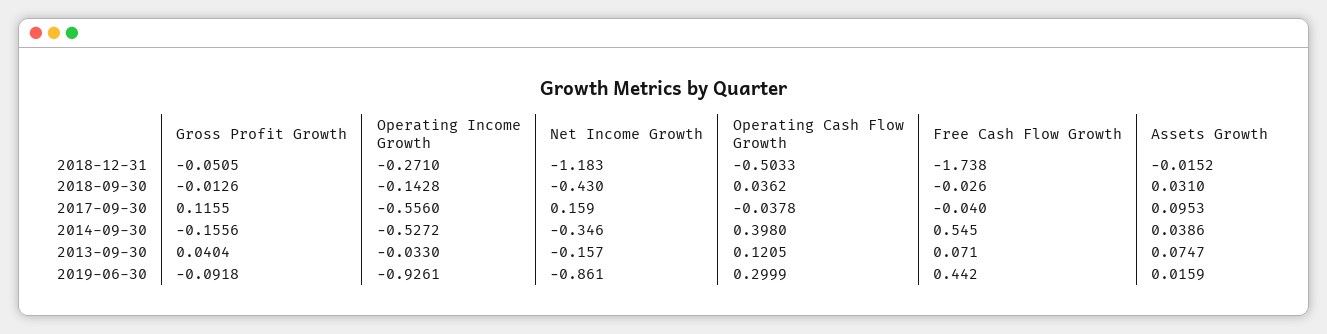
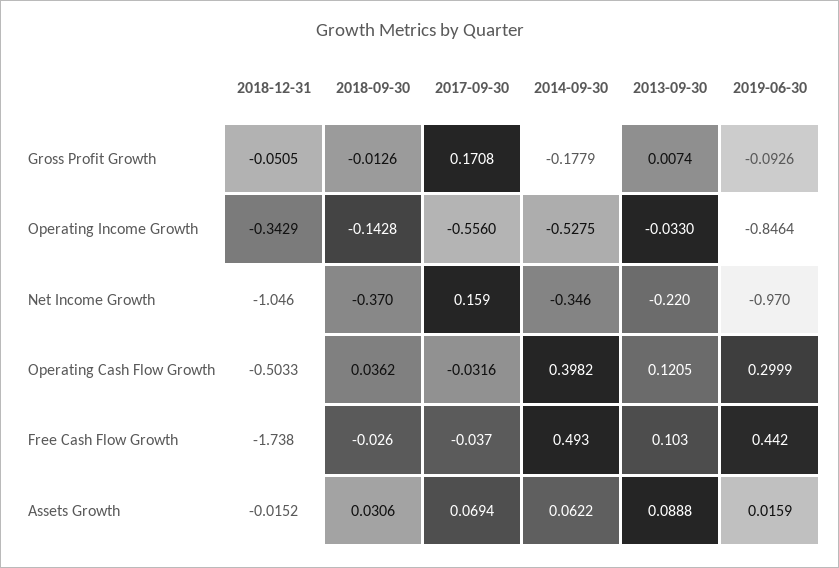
  {
    "Gross Profit Growth": {
      "2018-12-31": -0.0505,
      "2018-09-30": -0.0126,
-     "2017-09-30": 0.1155,
+     "2017-09-30": 0.1708,
-     "2014-09-30": -0.1556,
+     "2014-09-30": -0.1779,
-     "2013-09-30": 0.0404,
+     "2013-09-30": 0.0074,
-     "2019-06-30": -0.0918
+     "2019-06-30": -0.0926
    },
    "Operating Income Growth": {
-     "2018-12-31": -0.271,
+     "2018-12-31": -0.3429,
      "2018-09-30": -0.1428,
      "2017-09-30": -0.556,
-     "2014-09-30": -0.5272,
+     "2014-09-30": -0.5275,
      "2013-09-30": -0.033,
-     "2019-06-30": -0.9261
+     "2019-06-30": -0.8464
    },
    "Net Income Growth": {
-     "2018-12-31": -1.183,
+     "2018-12-31": -1.046,
-     "2018-09-30": -0.43,
+     "2018-09-30": -0.37,
      "2017-09-30": 0.159,
      "2014-09-30": -0.346,
-     "2013-09-30": -0.157,
+     "2013-09-30": -0.22,
-     "2019-06-30": -0.861
+     "2019-06-30": -0.97
    },
    "Operating Cash Flow Growth": {
      "2018-12-31": -0.5033,
      "2018-09-30": 0.0362,
-     "2017-09-30": -0.0378,
+     "2017-09-30": -0.0316,
-     "2014-09-30": 0.398,
+     "2014-09-30": 0.3982,
      "2013-09-30": 0.1205,
      "2019-06-30": 0.2999
    },
    "Free Cash Flow Growth": {
      "2018-12-31": -1.738,
      "2018-09-30": -0.026,
-     "2017-09-30": -0.04,
+     "2017-09-30": -0.037,
-     "2014-09-30": 0.545,
+     "2014-09-30": 0.493,
-     "2013-09-30": 0.071,
+     "2013-09-30": 0.103,
      "2019-06-30": 0.442
    },
    "Assets Growth": {
      "2018-12-31": -0.0152,
-     "2018-09-30": 0.031,
+     "2018-09-30": 0.0306,
-     "2017-09-30": 0.0953,
+     "2017-09-30": 0.0694,
-     "2014-09-30": 0.0386,
+     "2014-09-30": 0.0622,
-     "2013-09-30": 0.0747,
+     "2013-09-30": 0.0888,
      "2019-06-30": 0.0159
    }
  }

